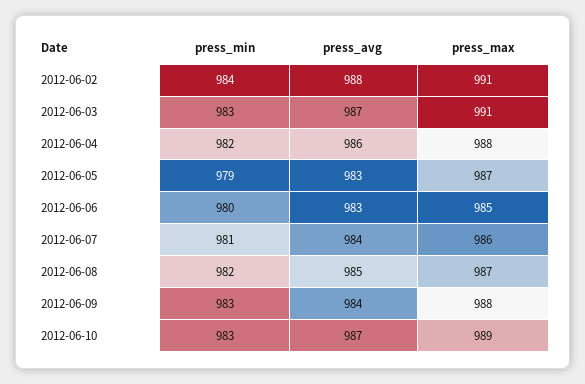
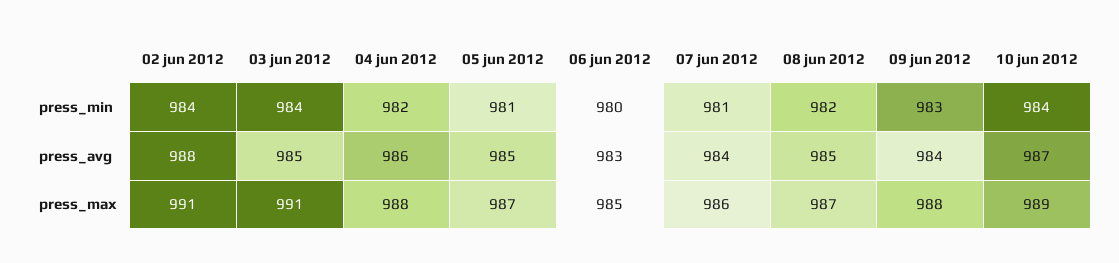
  {
    "press_min": {
      "2012-06-02": 984,
-     "2012-06-03": 983,
+     "2012-06-03": 984,
      "2012-06-04": 982,
-     "2012-06-05": 979,
+     "2012-06-05": 981,
      "2012-06-06": 980,
      "2012-06-07": 981,
      "2012-06-08": 982,
      "2012-06-09": 983,
-     "2012-06-10": 983
+     "2012-06-10": 984
    },
    "press_avg": {
      "2012-06-02": 988,
-     "2012-06-03": 987,
+     "2012-06-03": 985,
      "2012-06-04": 986,
-     "2012-06-05": 983,
+     "2012-06-05": 985,
      "2012-06-06": 983,
      "2012-06-07": 984,
      "2012-06-08": 985,
      "2012-06-09": 984,
      "2012-06-10": 987
    },
    "press_max": {
      "2012-06-02": 991,
      "2012-06-03": 991,
      "2012-06-04": 988,
      "2012-06-05": 987,
      "2012-06-06": 985,
      "2012-06-07": 986,
      "2012-06-08": 987,
      "2012-06-09": 988,
      "2012-06-10": 989
    }
  }

